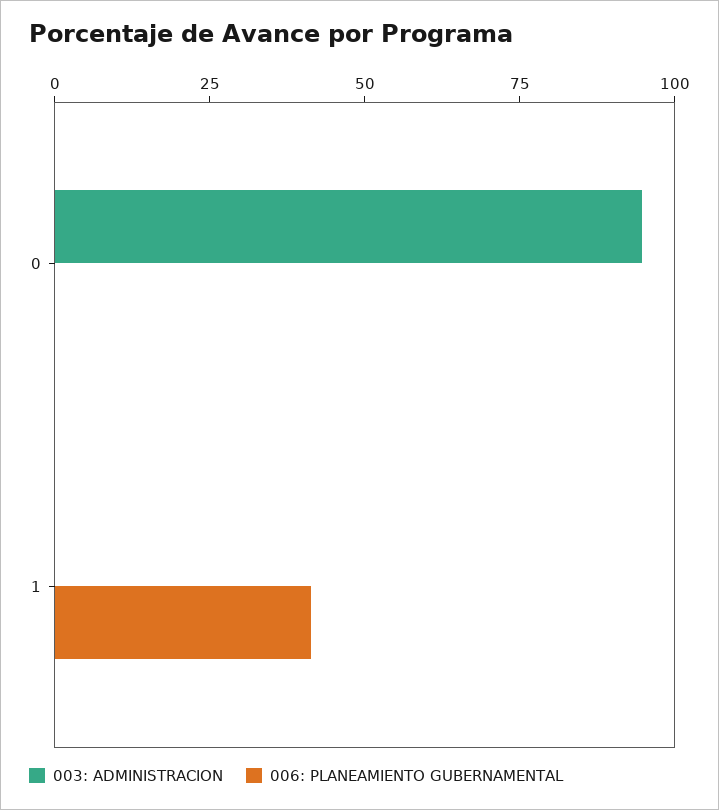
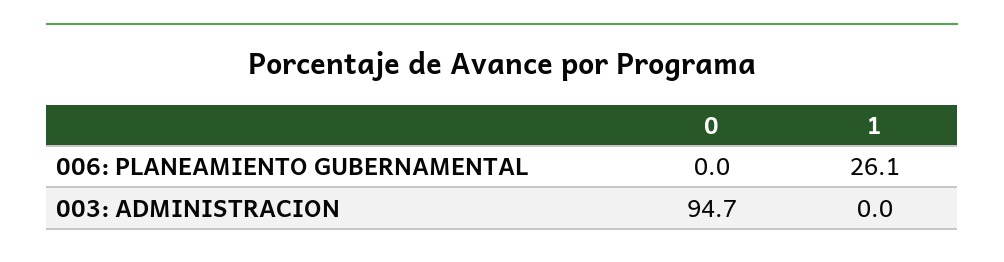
  {
    "003: ADMINISTRACION": {
      "0": 94.7,
      "1": 0
    },
    "006: PLANEAMIENTO GUBERNAMENTAL": {
      "0": 0,
-     "1": 40
+     "1": 26.1
    }
  }

